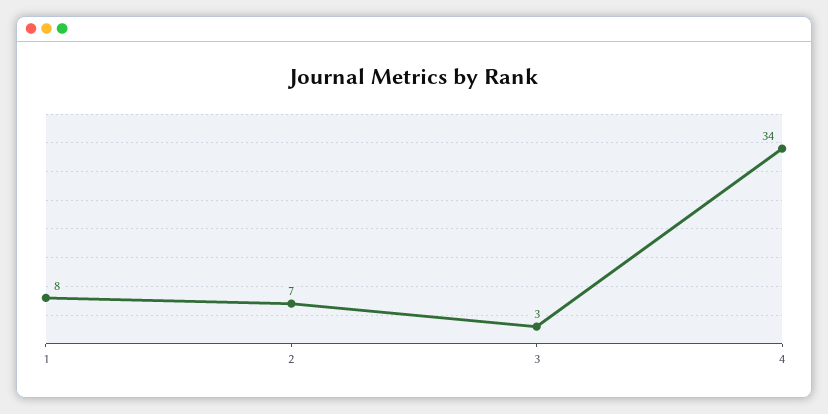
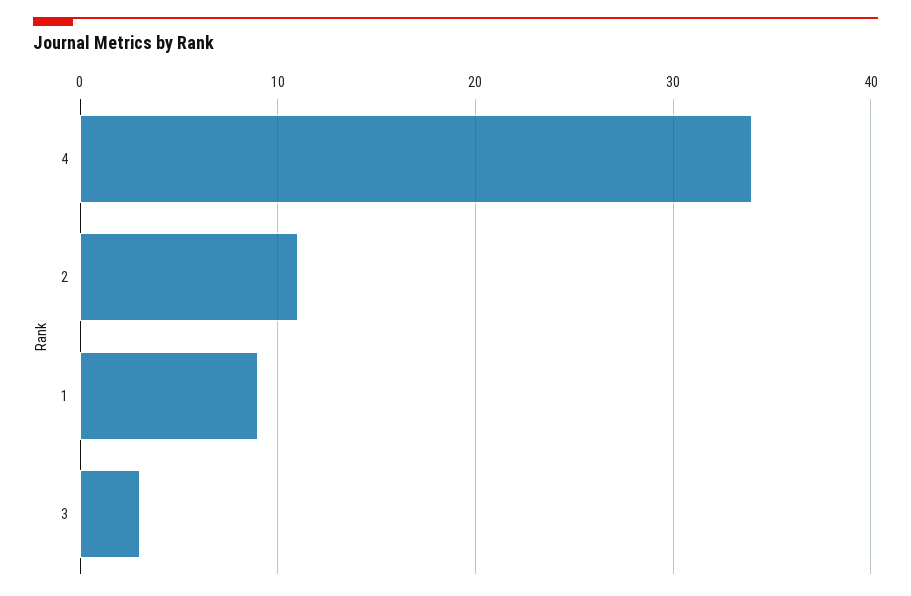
  {
-   "1": 8,
+   "1": 9,
-   "2": 7,
+   "2": 11,
    "3": 3,
    "4": 34
  }

